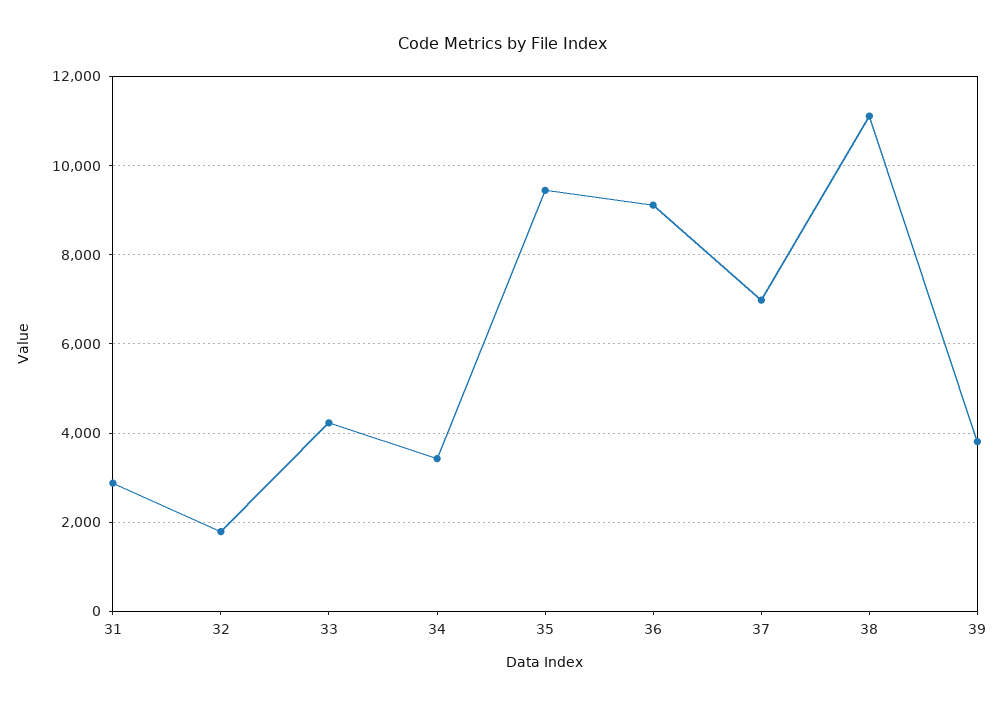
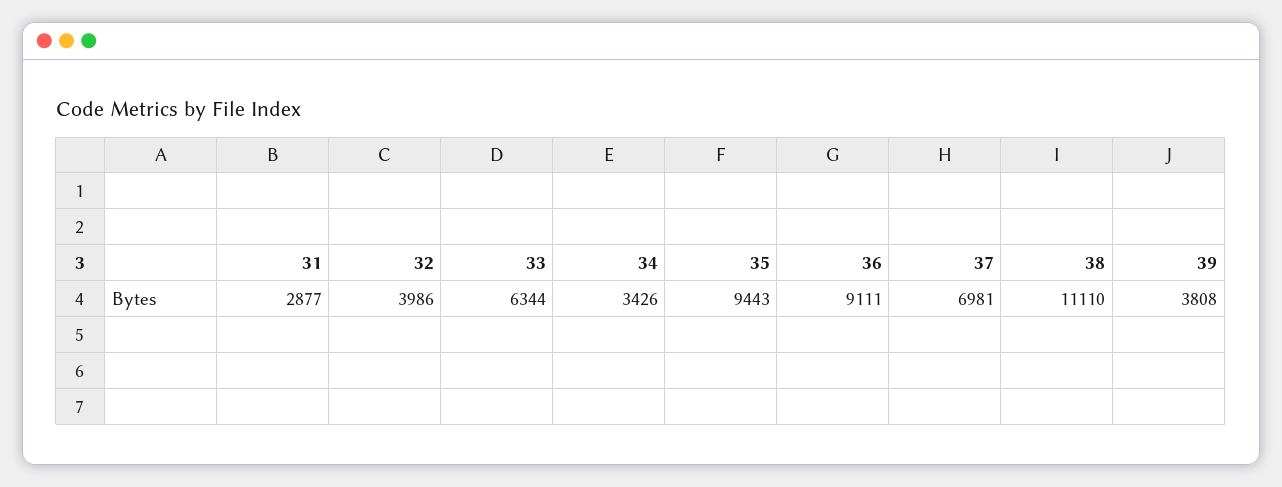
  {
    "31": 2877,
-   "32": 1800,
+   "32": 3986,
-   "33": 4200,
+   "33": 6344,
    "34": 3426,
    "35": 9443,
    "36": 9111,
    "37": 6981,
    "38": 11110,
    "39": 3808
  }

